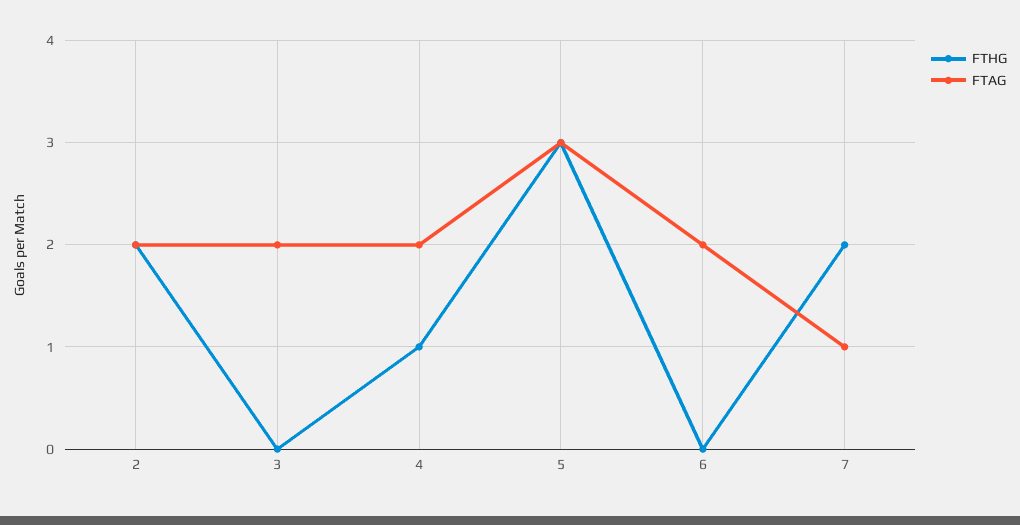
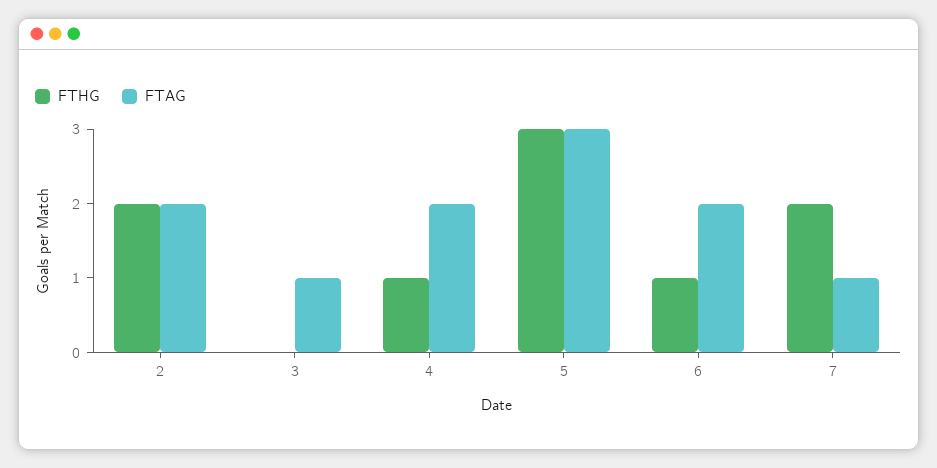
  {
    "FTHG": {
      "2": 2,
      "3": 0,
      "4": 1,
      "5": 3,
-     "6": 0,
+     "6": 1,
      "7": 2
    },
    "FTAG": {
      "2": 2,
-     "3": 2,
+     "3": 1,
      "4": 2,
      "5": 3,
      "6": 2,
      "7": 1
    }
  }

